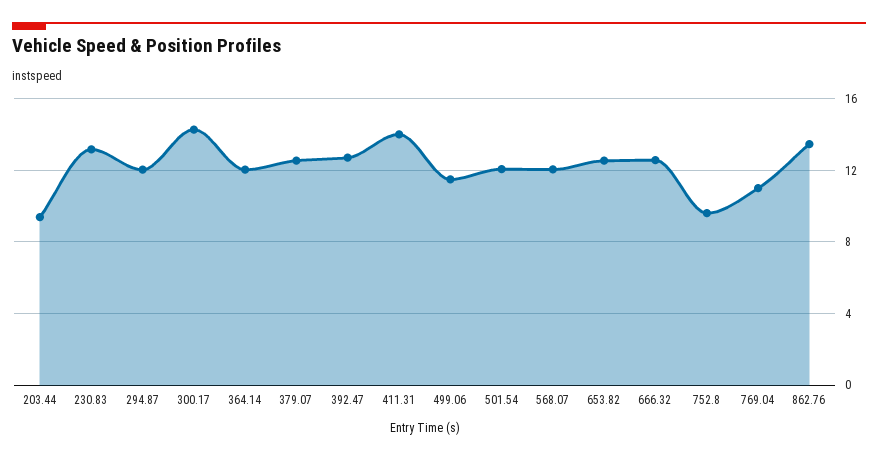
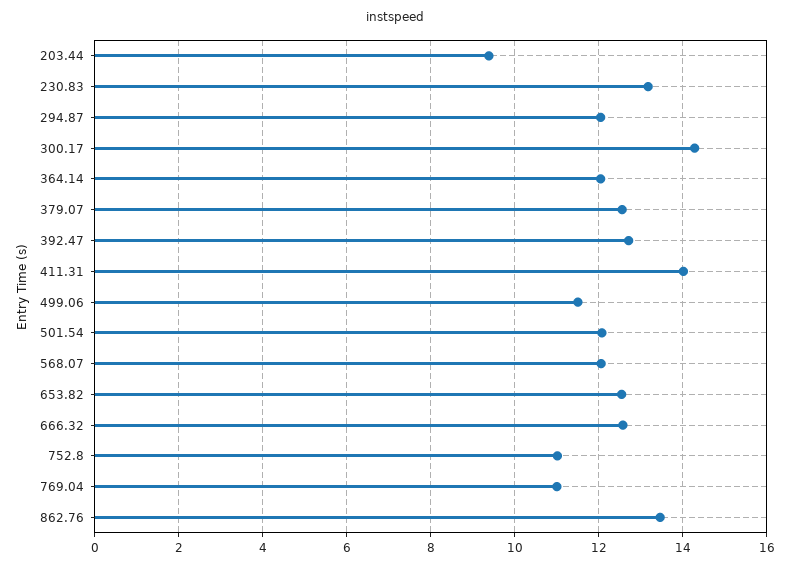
  {
    "203.44": 9.4,
    "230.83": 13.2,
    "294.87": 12,
    "300.17": 14.2,
    "364.14": 12,
    "379.07": 12.6,
    "392.47": 12.8,
    "411.31": 14,
    "499.06": 11.6,
    "501.54": 12,
    "568.07": 12,
    "653.82": 12.6,
    "666.32": 12.6,
-   "752.8": 9.5,
+   "752.8": 11,
    "769.04": 11,
    "862.76": 13.4
  }

